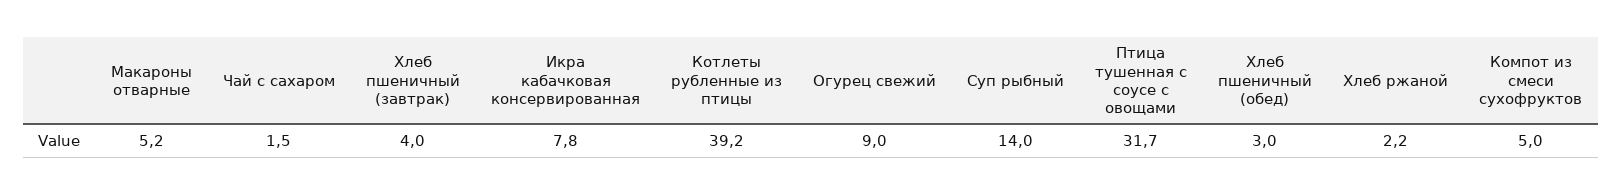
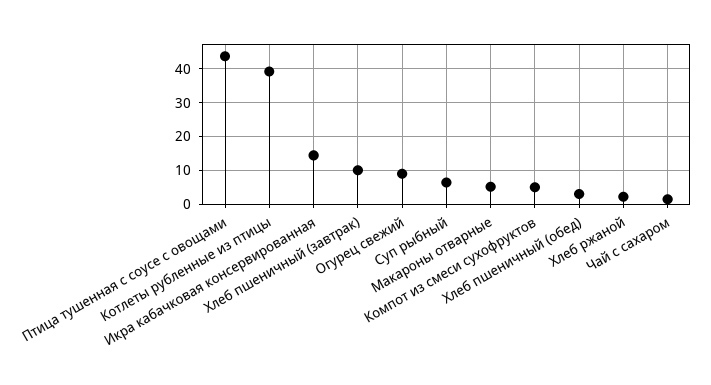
  {
    "Макароны отварные": 5.2,
    "Чай с сахаром": 1.5,
-   "Хлеб пшеничный (завтрак)": 4,
+   "Хлеб пшеничный (завтрак)": 10,
-   "Икра кабачковая консервированная": 7.8,
+   "Икра кабачковая консервированная": 14,
    "Котлеты рубленные из птицы": 39.2,
    "Огурец свежий": 9,
-   "Суп рыбный": 14,
+   "Суп рыбный": 6,
-   "Птица тушенная с соусе с овощами": 31.7,
+   "Птица тушенная с соусе с овощами": 44,
    "Хлеб пшеничный (обед)": 3,
    "Хлеб ржаной": 2.2,
    "Компот из смеси сухофруктов": 5
  }

